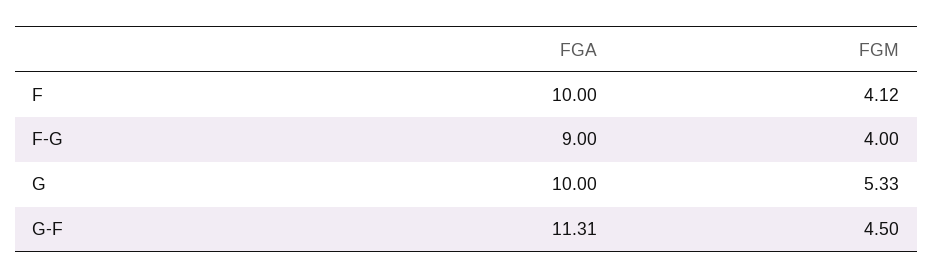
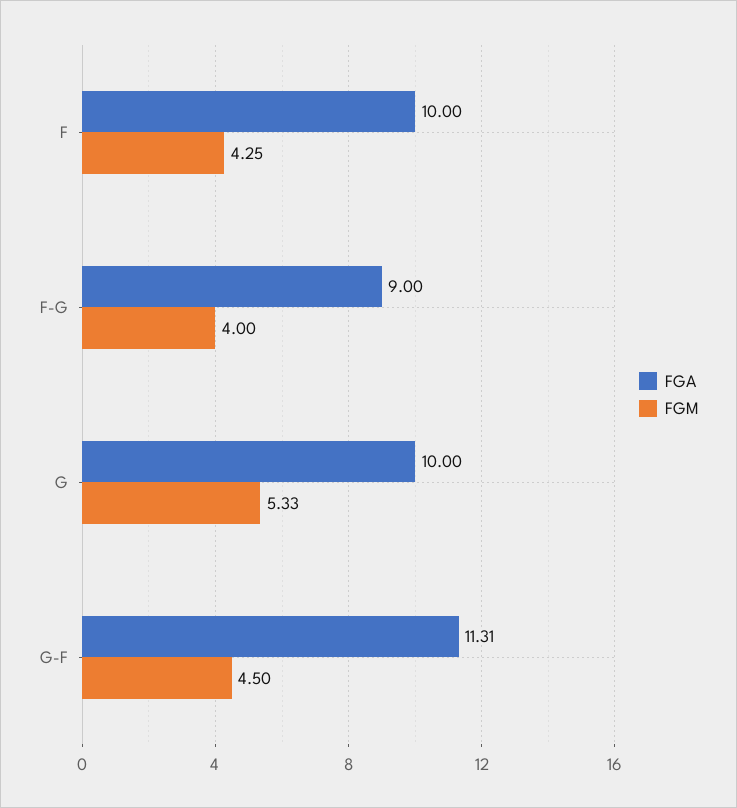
  {
    "FGA": {
      "F": 10,
      "F-G": 9,
      "G": 10,
      "G-F": 11.31
    },
    "FGM": {
-     "F": 4.12,
+     "F": 4.25,
      "F-G": 4,
      "G": 5.33,
      "G-F": 4.5
    }
  }

